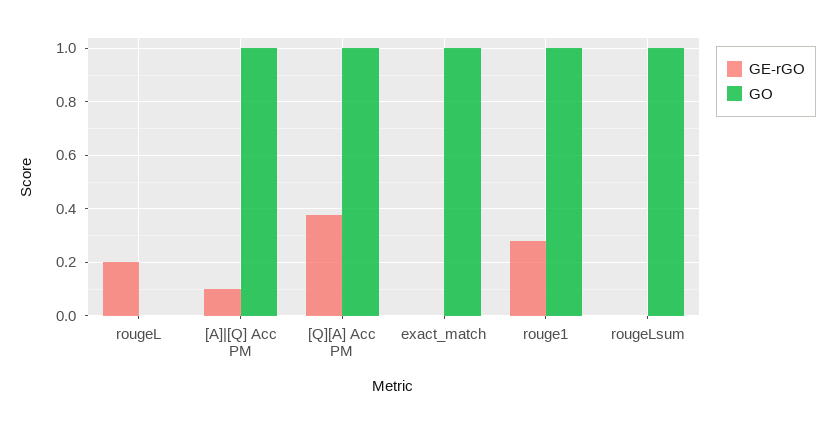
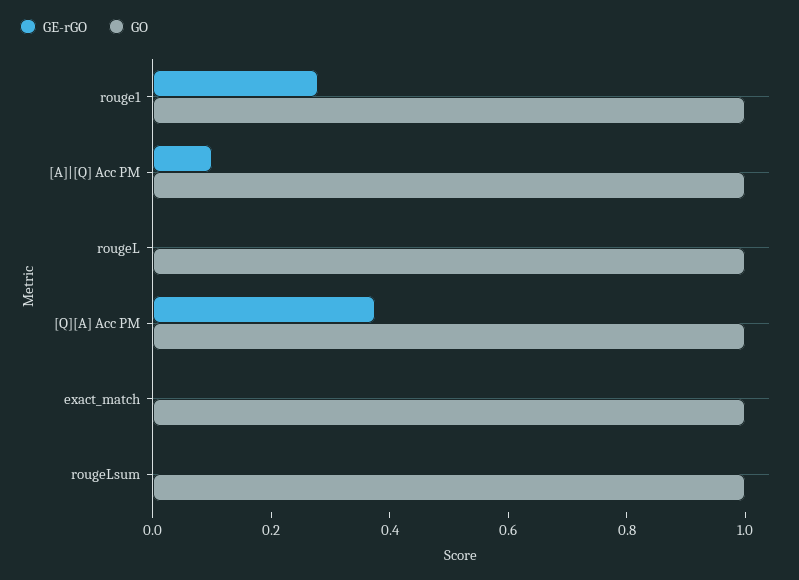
  {
    "GE-rGO": {
-     "rougeL": 0.2,
+     "rougeL": 0,
      "[A]|[Q] Acc PM": 0.1,
      "[Q][A] Acc PM": 0.375,
      "exact_match": 0,
      "rouge1": 0.275,
      "rougeLsum": 0
    },
    "GO": {
-     "rougeL": 0,
+     "rougeL": 1,
      "[A]|[Q] Acc PM": 1,
      "[Q][A] Acc PM": 1,
      "exact_match": 1,
      "rouge1": 1,
      "rougeLsum": 1
    }
  }

